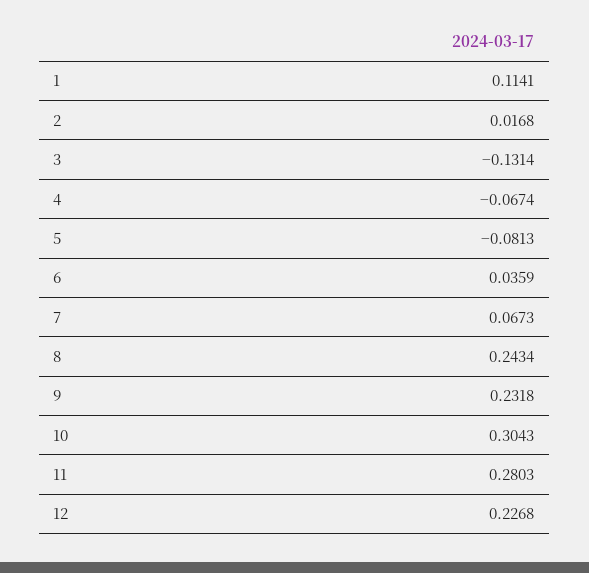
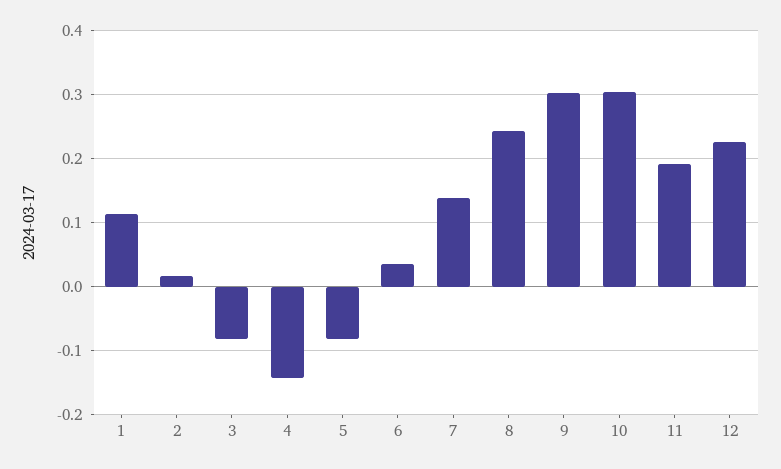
  {
    "1": 0.1141,
    "2": 0.0168,
-   "3": -0.1314,
+   "3": -0.08,
-   "4": -0.0674,
+   "4": -0.14,
    "5": -0.0813,
    "6": 0.0359,
-   "7": 0.0673,
+   "7": 0.14,
    "8": 0.2434,
-   "9": 0.2318,
+   "9": 0.3,
    "10": 0.3043,
-   "11": 0.2803,
+   "11": 0.19,
    "12": 0.2268
  }

